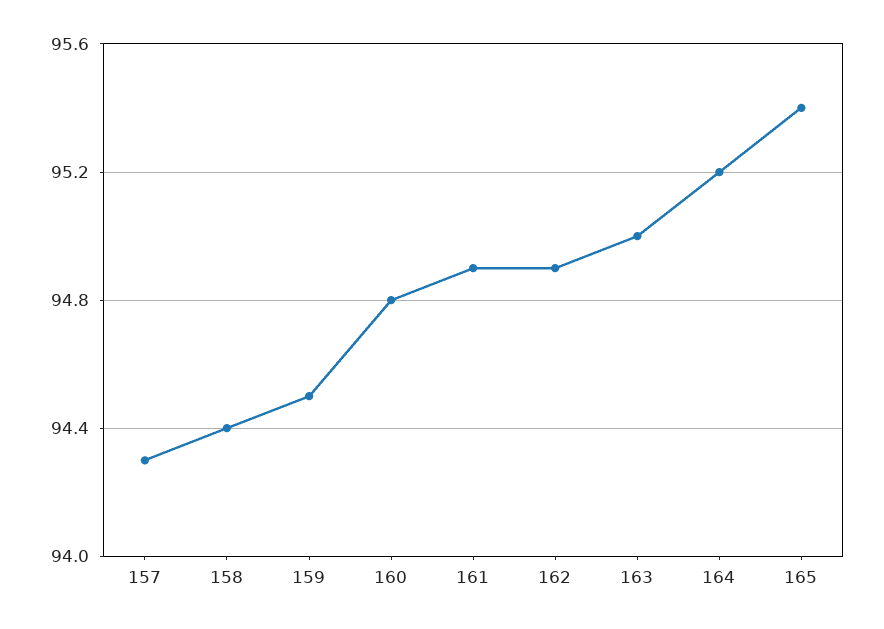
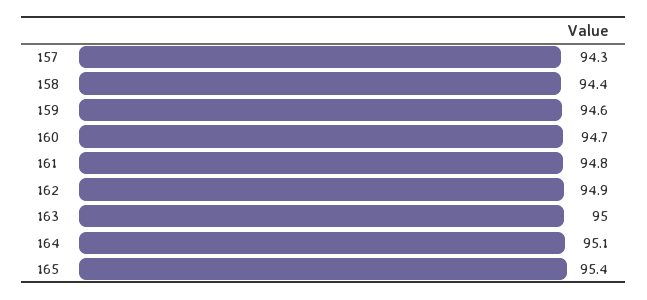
  {
    "157": 94.3,
    "158": 94.4,
-   "159": 94.5,
+   "159": 94.6,
-   "160": 94.8,
+   "160": 94.7,
-   "161": 94.9,
+   "161": 94.8,
    "162": 94.9,
    "163": 95,
-   "164": 95.2,
+   "164": 95.1,
    "165": 95.4
  }

